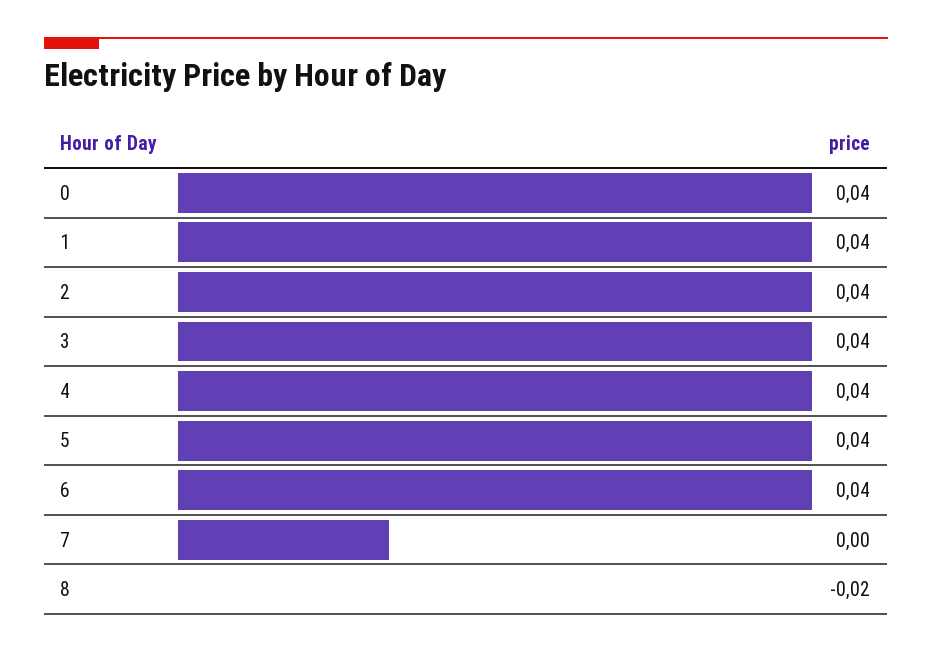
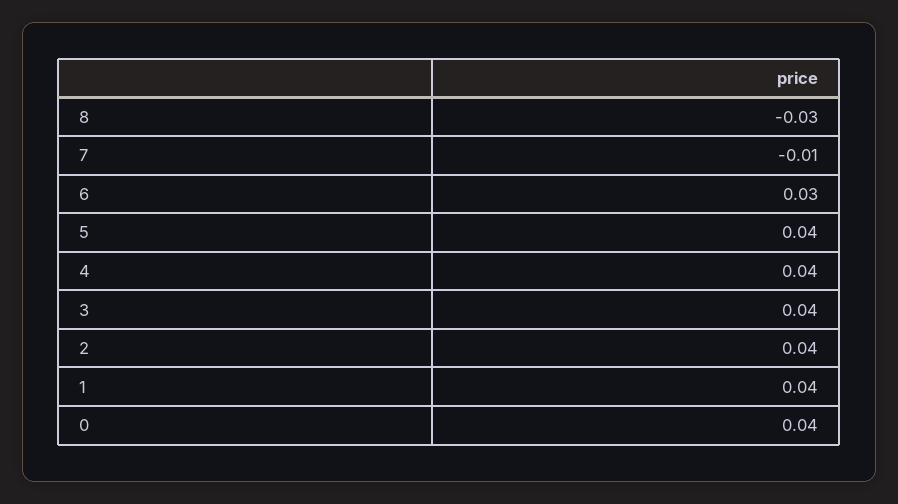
  {
    "0": 0.04,
    "1": 0.04,
    "2": 0.04,
    "3": 0.04,
    "4": 0.04,
    "5": 0.04,
-   "6": 0.04,
+   "6": 0.03,
-   "7": 0,
+   "7": -0.01,
-   "8": -0.02
+   "8": -0.03
  }

